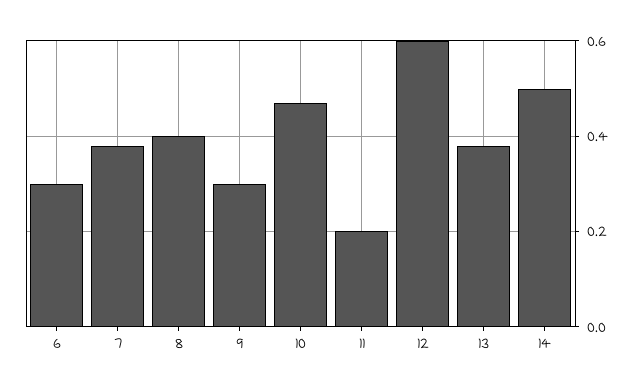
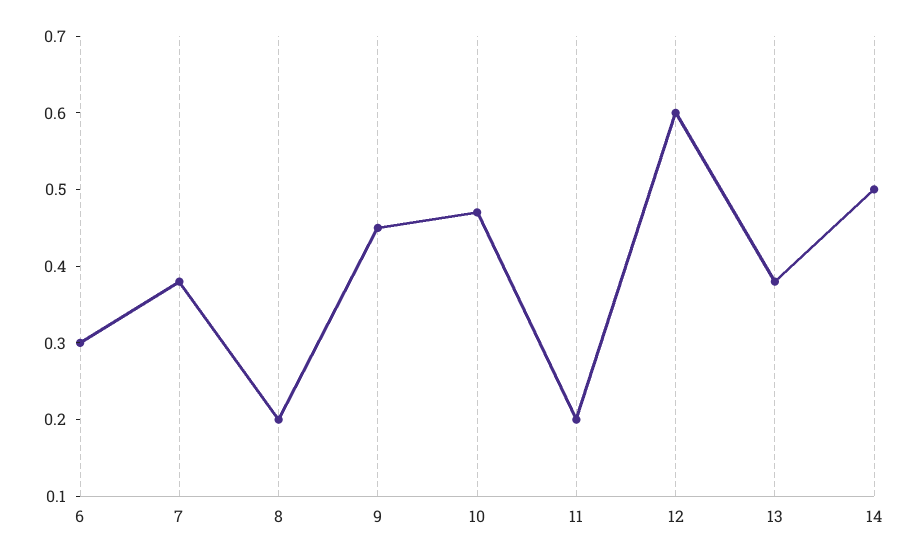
  {
    "6": 0.3,
    "7": 0.4,
-   "8": 0.4,
+   "8": 0.2,
-   "9": 0.3,
+   "9": 0.45,
    "10": 0.45,
    "11": 0.2,
    "12": 0.6,
    "13": 0.4,
    "14": 0.5
  }

